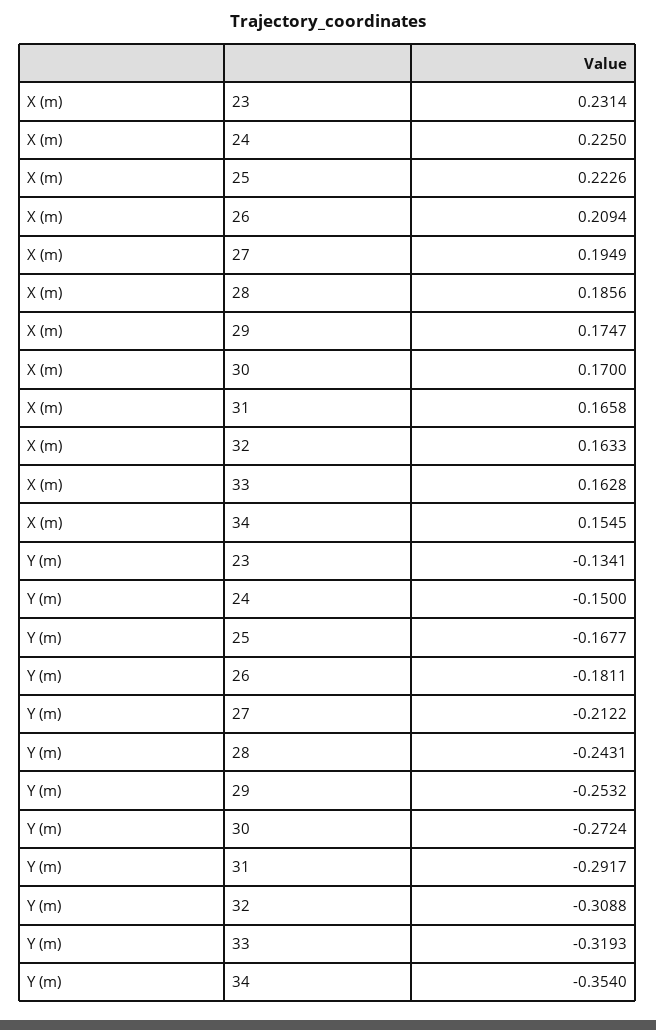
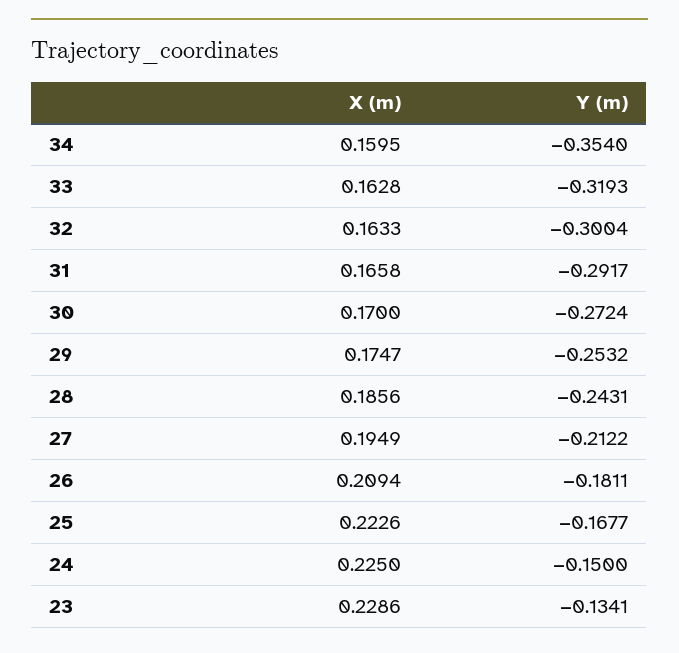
  {
    "X (m)": {
-     "23": 0.2314,
+     "23": 0.2286,
      "24": 0.225,
      "25": 0.2226,
      "26": 0.2094,
      "27": 0.1949,
      "28": 0.1856,
      "29": 0.1747,
      "30": 0.17,
      "31": 0.1658,
      "32": 0.1633,
      "33": 0.1628,
-     "34": 0.1545
+     "34": 0.1595
    },
    "Y (m)": {
      "23": -0.1341,
      "24": -0.15,
      "25": -0.1677,
      "26": -0.1811,
      "27": -0.2122,
      "28": -0.2431,
      "29": -0.2532,
      "30": -0.2724,
      "31": -0.2917,
-     "32": -0.3088,
+     "32": -0.3004,
      "33": -0.3193,
      "34": -0.354
    }
  }

